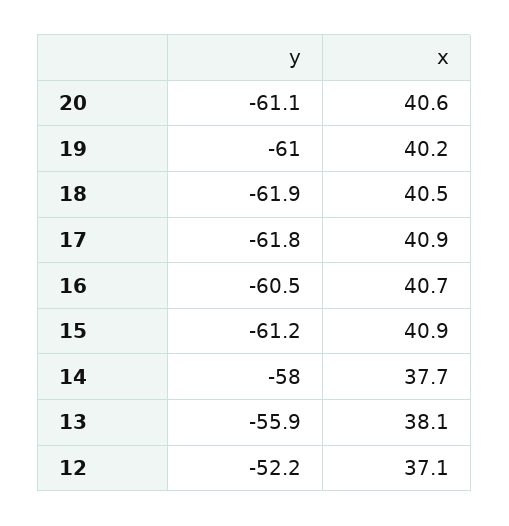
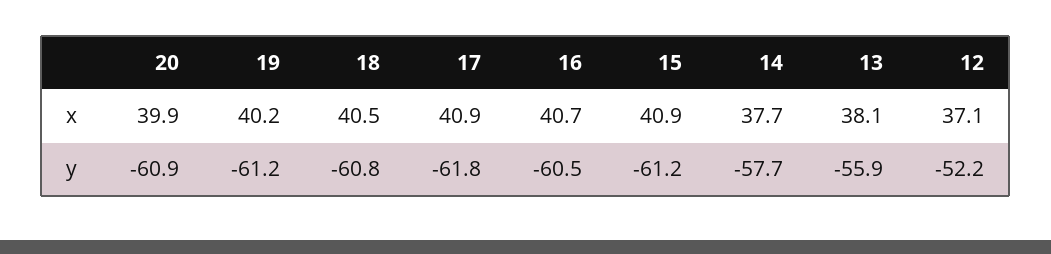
  {
    "y": {
-     "20": -61.1,
+     "20": -60.9,
-     "19": -61,
+     "19": -61.2,
-     "18": -61.9,
+     "18": -60.8,
      "17": -61.8,
      "16": -60.5,
      "15": -61.2,
-     "14": -58,
+     "14": -57.7,
      "13": -55.9,
      "12": -52.2
    },
    "x": {
-     "20": 40.6,
+     "20": 39.9,
      "19": 40.2,
      "18": 40.5,
      "17": 40.9,
      "16": 40.7,
      "15": 40.9,
      "14": 37.7,
      "13": 38.1,
      "12": 37.1
    }
  }

